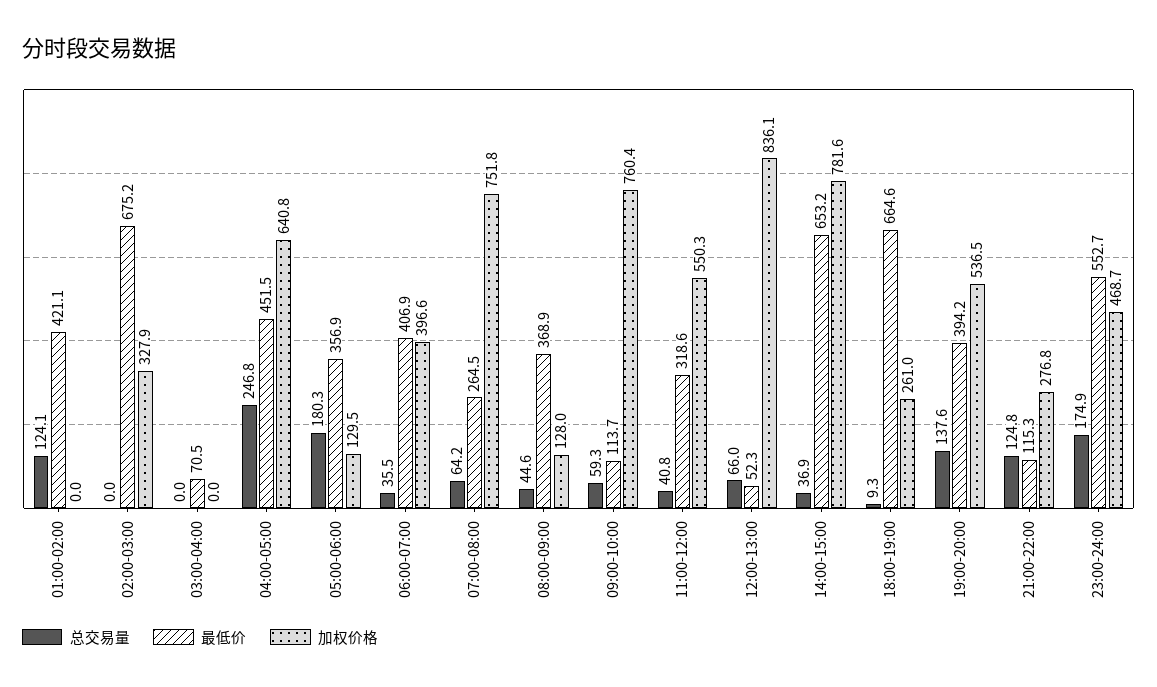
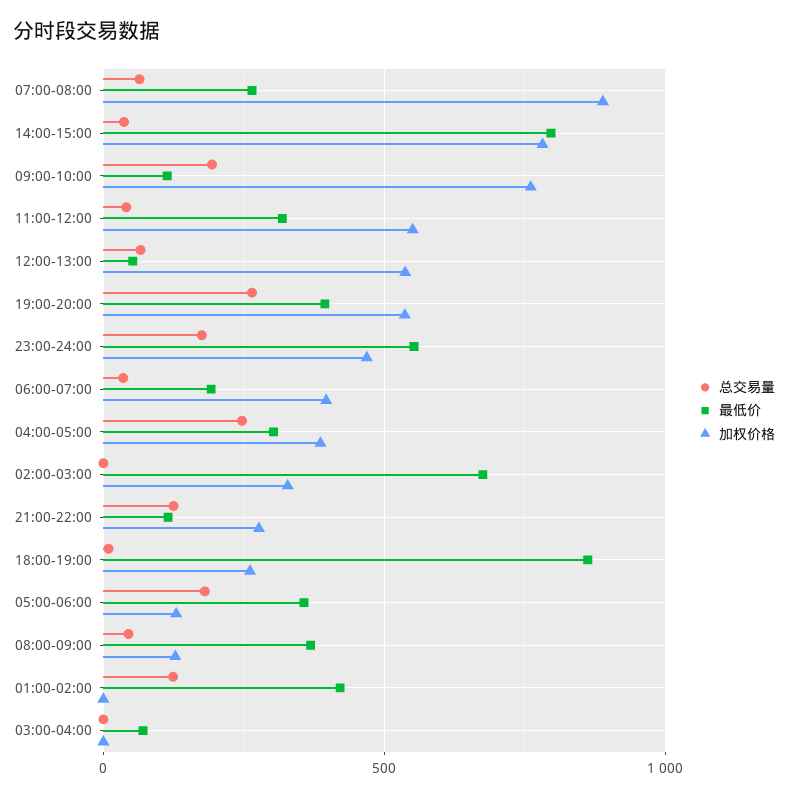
  {
    "总交易量": {
      "01:00-02:00": 124.1,
      "02:00-03:00": 0,
      "03:00-04:00": 0,
      "04:00-05:00": 246.8,
      "05:00-06:00": 180.3,
      "06:00-07:00": 35.5,
      "07:00-08:00": 64.2,
      "08:00-09:00": 44.6,
-     "09:00-10:00": 59.3,
+     "09:00-10:00": 200,
      "11:00-12:00": 40.8,
      "12:00-13:00": 66,
      "14:00-15:00": 36.9,
      "18:00-19:00": 9.3,
-     "19:00-20:00": 137.6,
+     "19:00-20:00": 250,
      "21:00-22:00": 124.8,
      "23:00-24:00": 174.9
    },
    "最低价": {
      "01:00-02:00": 421.1,
      "02:00-03:00": 675.2,
      "03:00-04:00": 70.5,
-     "04:00-05:00": 451.5,
+     "04:00-05:00": 300,
      "05:00-06:00": 356.9,
-     "06:00-07:00": 406.9,
+     "06:00-07:00": 200,
      "07:00-08:00": 264.5,
      "08:00-09:00": 368.9,
      "09:00-10:00": 113.7,
      "11:00-12:00": 318.6,
      "12:00-13:00": 52.3,
-     "14:00-15:00": 653.2,
+     "14:00-15:00": 800,
-     "18:00-19:00": 664.6,
+     "18:00-19:00": 850,
      "19:00-20:00": 394.2,
      "21:00-22:00": 115.3,
      "23:00-24:00": 552.7
    },
    "加权价格": {
      "01:00-02:00": 0,
      "02:00-03:00": 327.9,
      "03:00-04:00": 0,
-     "04:00-05:00": 640.8,
+     "04:00-05:00": 400,
      "05:00-06:00": 129.5,
      "06:00-07:00": 396.6,
-     "07:00-08:00": 751.8,
+     "07:00-08:00": 900,
      "08:00-09:00": 128,
      "09:00-10:00": 760.4,
      "11:00-12:00": 550.3,
-     "12:00-13:00": 836.1,
+     "12:00-13:00": 550,
      "14:00-15:00": 781.6,
      "18:00-19:00": 261,
      "19:00-20:00": 536.5,
      "21:00-22:00": 276.8,
      "23:00-24:00": 468.7
    }
  }

